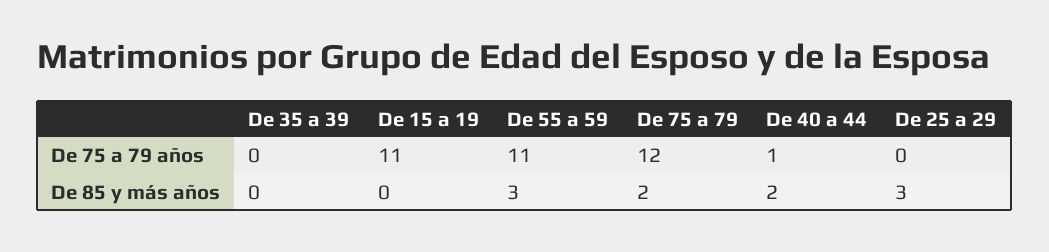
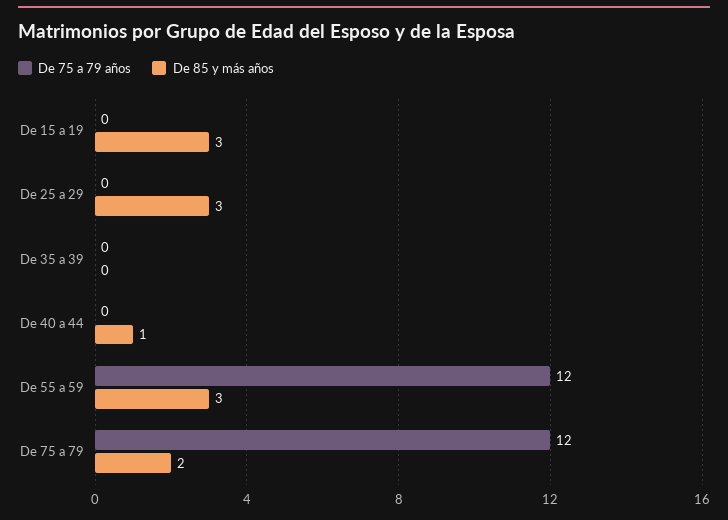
  {
    "De 75 a 79 años": {
      "De 35 a 39": 0,
-     "De 15 a 19": 11,
+     "De 15 a 19": 0,
-     "De 55 a 59": 11,
+     "De 55 a 59": 12,
      "De 75 a 79": 12,
-     "De 40 a 44": 1,
+     "De 40 a 44": 0,
      "De 25 a 29": 0
    },
    "De 85 y más años": {
      "De 35 a 39": 0,
-     "De 15 a 19": 0,
+     "De 15 a 19": 3,
      "De 55 a 59": 3,
      "De 75 a 79": 2,
-     "De 40 a 44": 2,
+     "De 40 a 44": 1,
      "De 25 a 29": 3
    }
  }

